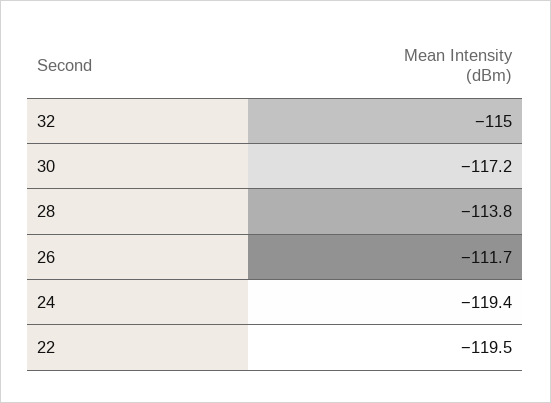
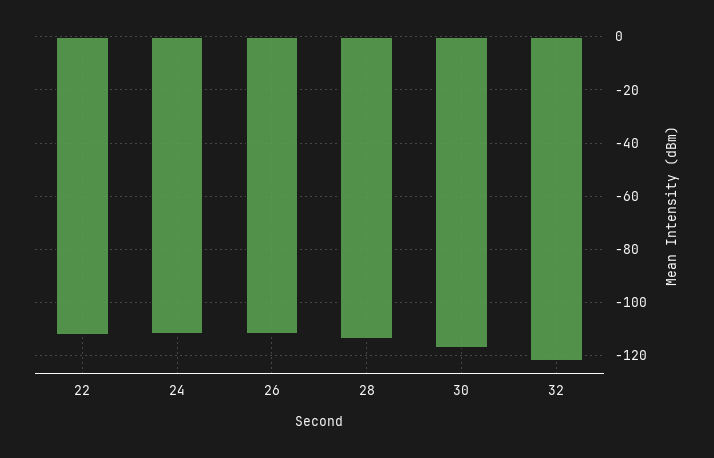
  {
-   "32": -115,
+   "32": -122.5,
    "30": -117.2,
    "28": -113.8,
    "26": -111.7,
-   "24": -119.4,
+   "24": -112.5,
-   "22": -119.5
+   "22": -112.5
  }

